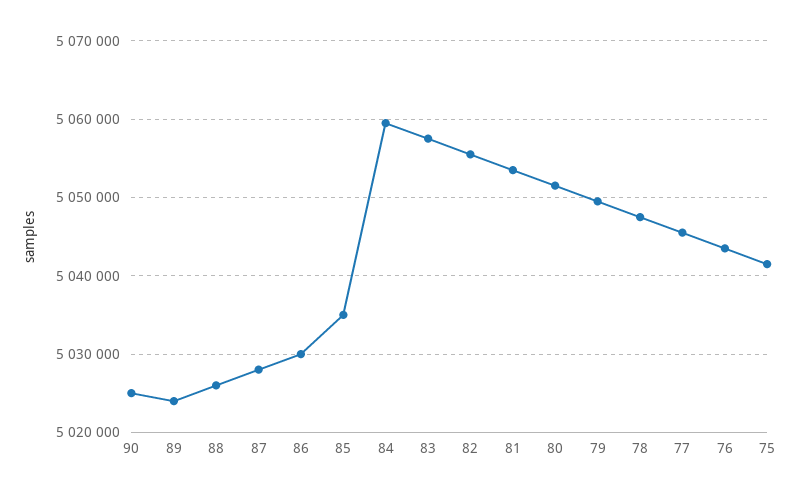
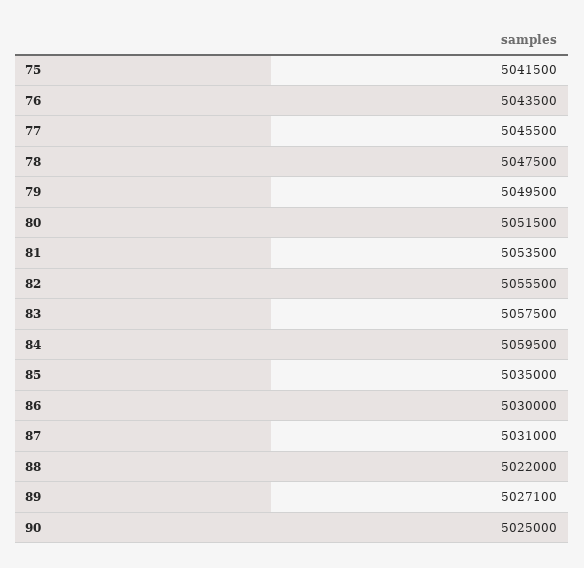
  {
    "90": 5025000,
-   "89": 5024000,
+   "89": 5027100,
-   "88": 5026000,
+   "88": 5022000,
-   "87": 5028000,
+   "87": 5031000,
    "86": 5030000,
    "85": 5035000,
    "84": 5059500,
    "83": 5057500,
    "82": 5055500,
    "81": 5053500,
    "80": 5051500,
    "79": 5049500,
    "78": 5047500,
    "77": 5045500,
    "76": 5043500,
    "75": 5041500
  }

